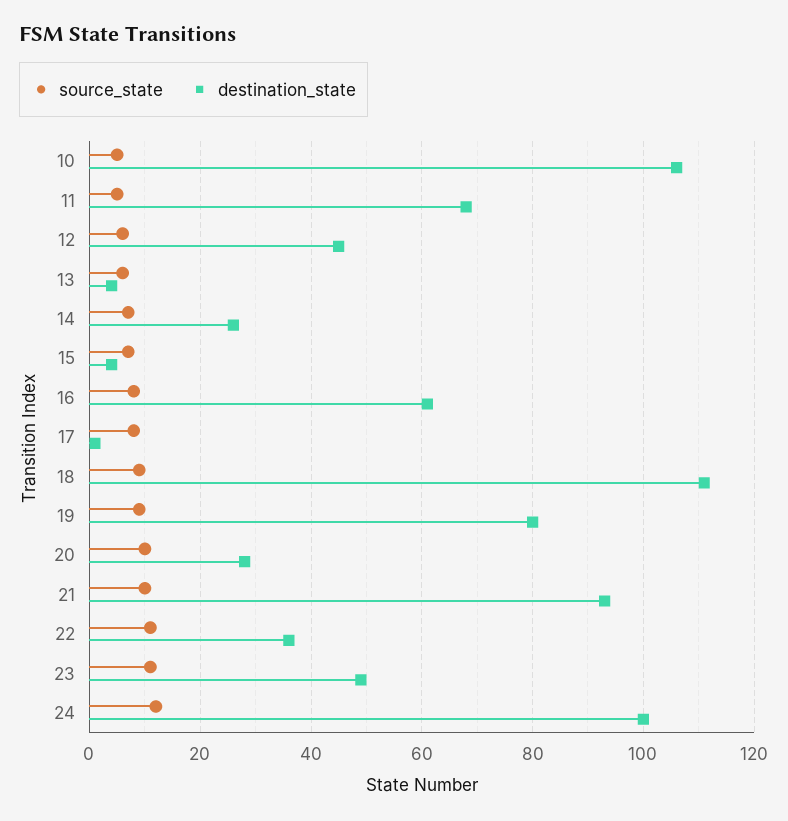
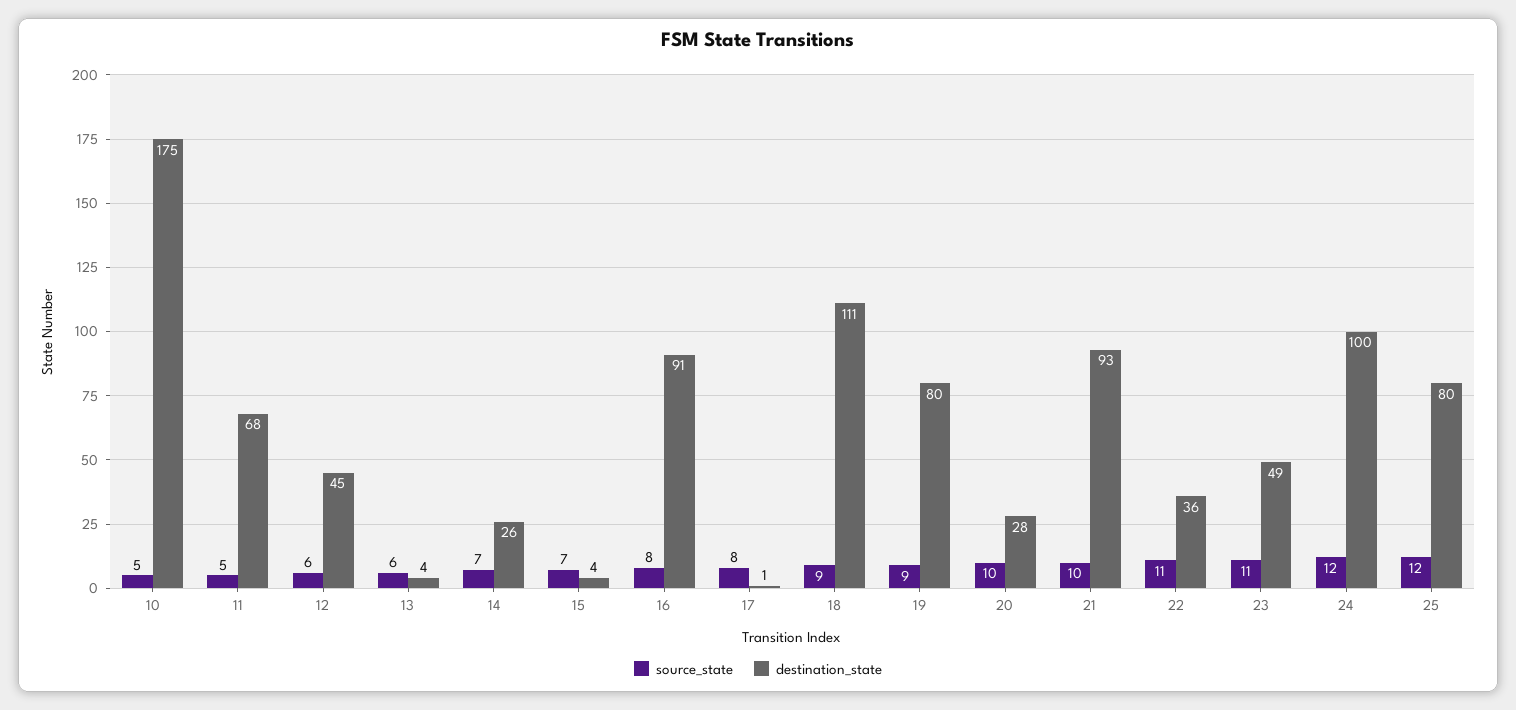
  {
    "source_state": {
      "10": 5,
      "11": 5,
      "12": 6,
      "13": 6,
      "14": 7,
      "15": 7,
      "16": 8,
      "17": 8,
      "18": 9,
      "19": 9,
      "20": 10,
      "21": 10,
      "22": 11,
      "23": 11,
-     "24": 12
+     "24": 12,
+     "25": 12
    },
    "destination_state": {
-     "10": 105,
+     "10": 175,
      "11": 68,
      "12": 45,
      "13": 4,
      "14": 26,
      "15": 4,
-     "16": 60,
+     "16": 91,
      "17": 1,
      "18": 111,
      "19": 80,
      "20": 28,
      "21": 93,
      "22": 36,
      "23": 49,
-     "24": 100
+     "24": 100,
+     "25": 80
    }
  }

